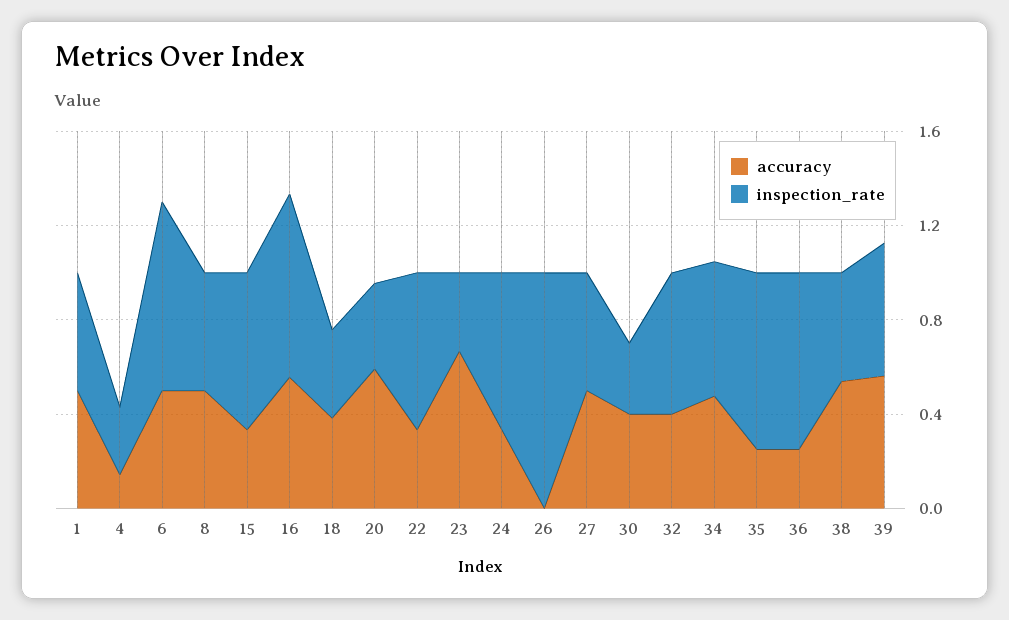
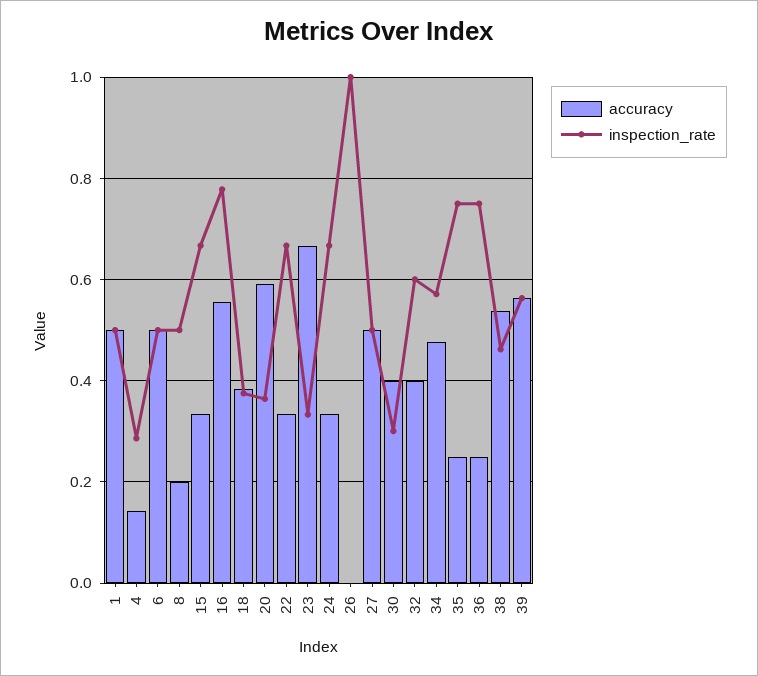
  {
    "accuracy": {
      "1": 0.5,
      "4": 0.14,
      "6": 0.5,
-     "8": 0.5,
+     "8": 0.2,
      "15": 0.34,
      "16": 0.56,
      "18": 0.38,
      "20": 0.6,
      "22": 0.34,
      "23": 0.66,
      "24": 0.34,
      "26": 0,
      "27": 0.5,
      "30": 0.4,
      "32": 0.4,
      "34": 0.48,
      "35": 0.26,
      "36": 0.26,
      "38": 0.54,
      "39": 0.56
    },
    "inspection_rate": {
      "1": 0.5,
      "4": 0.28,
-     "6": 0.8,
+     "6": 0.5,
      "8": 0.5,
      "15": 0.66,
      "16": 0.78,
      "18": 0.38,
      "20": 0.36,
      "22": 0.66,
      "23": 0.34,
      "24": 0.66,
      "26": 1,
      "27": 0.5,
      "30": 0.3,
      "32": 0.6,
      "34": 0.58,
      "35": 0.76,
      "36": 0.76,
      "38": 0.46,
      "39": 0.56
    }
  }

